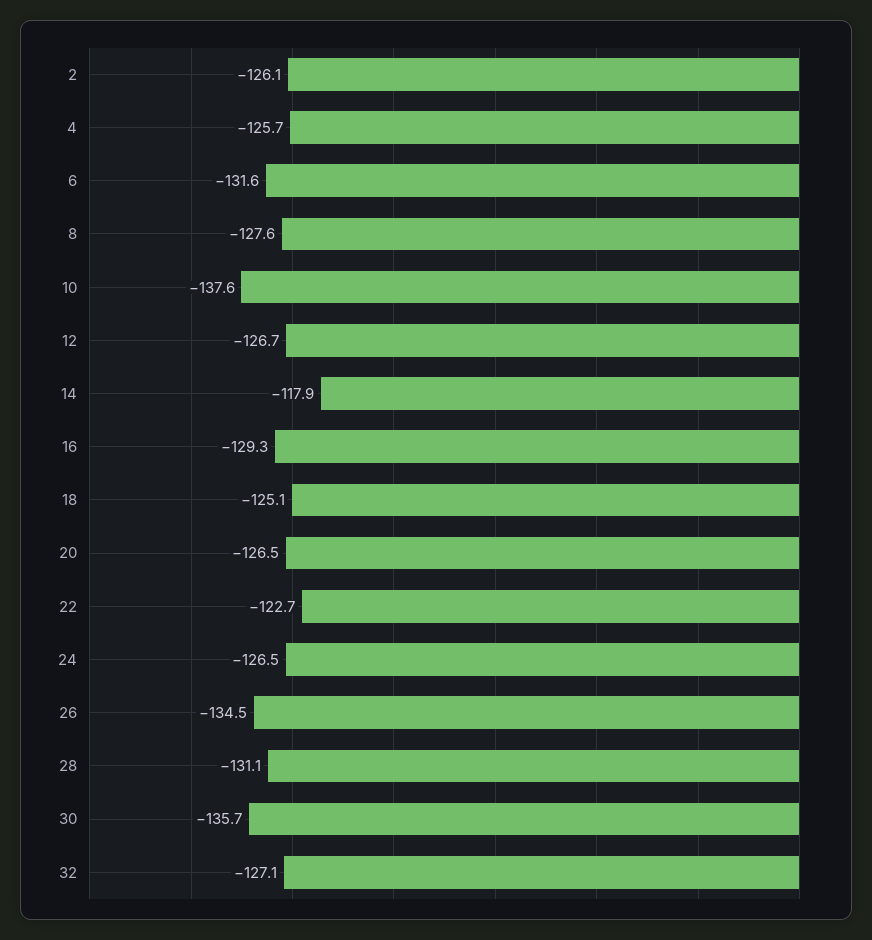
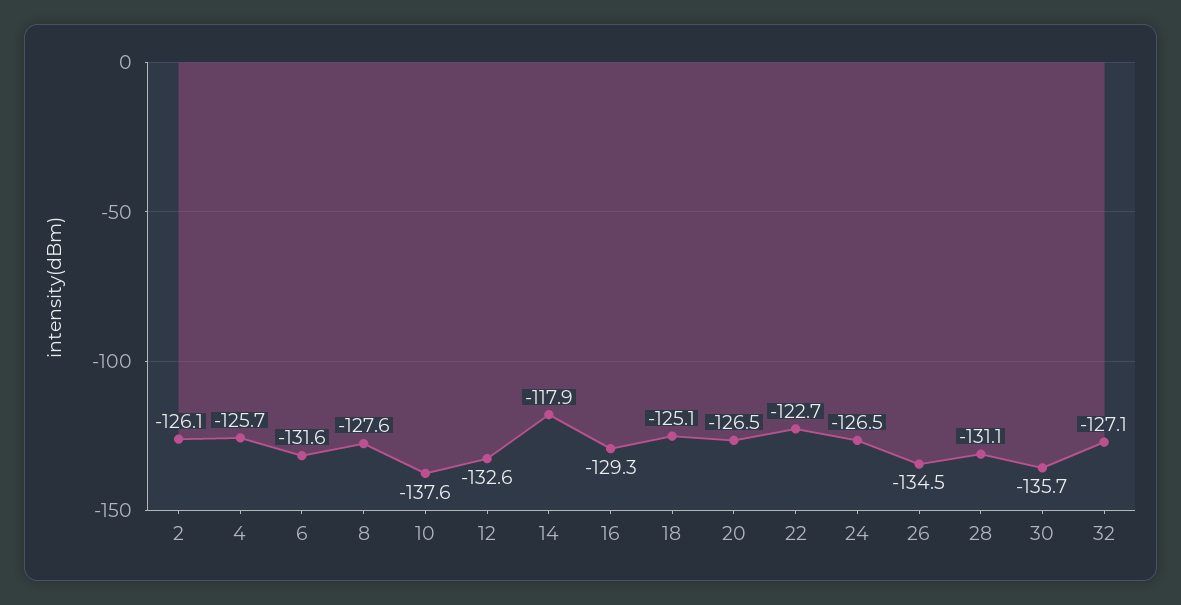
  {
    "2": -126.1,
    "4": -125.7,
    "6": -131.6,
    "8": -127.6,
    "10": -137.6,
-   "12": -126.7,
+   "12": -132.6,
    "14": -117.9,
    "16": -129.3,
    "18": -125.1,
    "20": -126.5,
    "22": -122.7,
    "24": -126.5,
    "26": -134.5,
    "28": -131.1,
    "30": -135.7,
    "32": -127.1
  }

